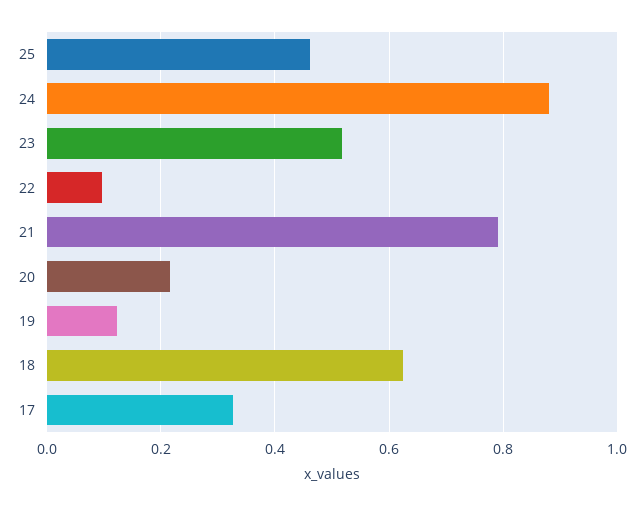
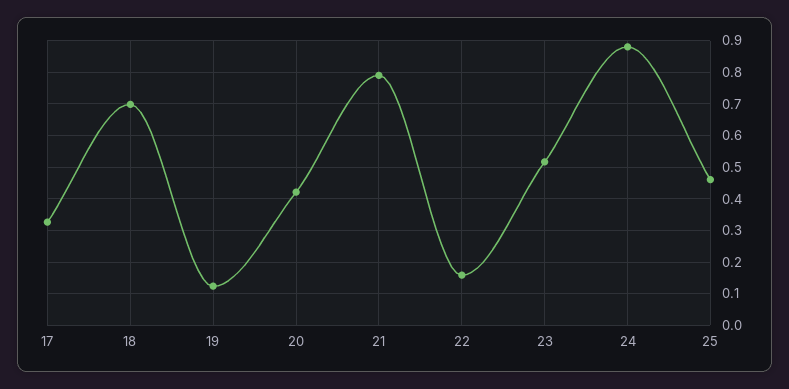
  {
    "25": 0.46,
    "24": 0.88,
    "23": 0.52,
-   "22": 0.1,
+   "22": 0.16,
    "21": 0.8,
-   "20": 0.22,
+   "20": 0.42,
    "19": 0.12,
-   "18": 0.62,
+   "18": 0.7,
    "17": 0.32
  }

